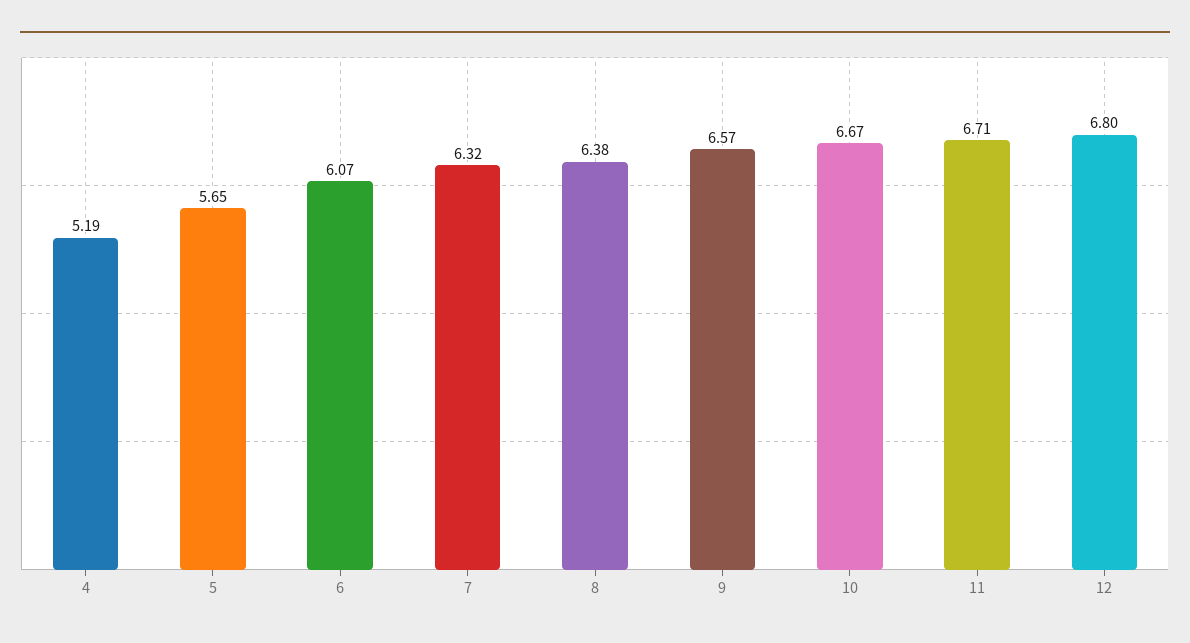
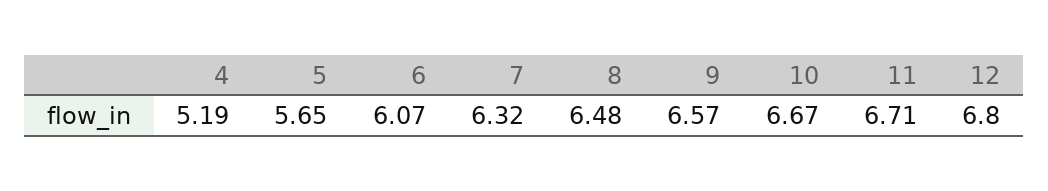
  {
    "4": 5.19,
    "5": 5.65,
    "6": 6.07,
    "7": 6.32,
-   "8": 6.38,
+   "8": 6.48,
    "9": 6.57,
    "10": 6.67,
    "11": 6.71,
    "12": 6.8
  }

